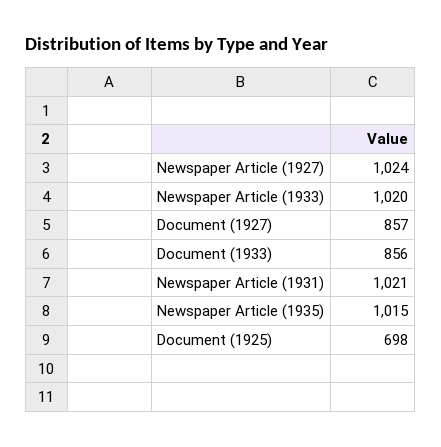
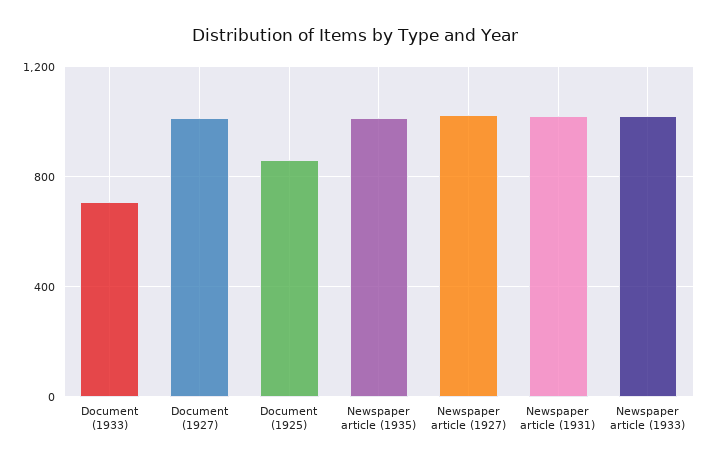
  {
    "Newspaper Article (1927)": 1024,
    "Newspaper Article (1933)": 1020,
-   "Document (1927)": 857,
+   "Document (1927)": 1000,
-   "Document (1933)": 856,
+   "Document (1933)": 700,
    "Newspaper Article (1931)": 1021,
    "Newspaper Article (1935)": 1015,
-   "Document (1925)": 698
+   "Document (1925)": 850
  }

